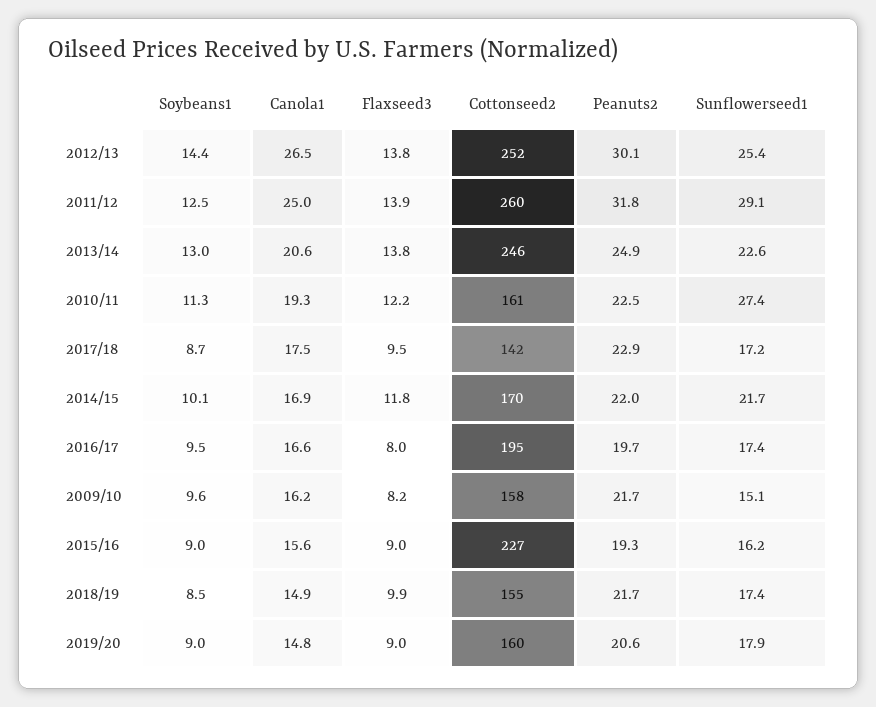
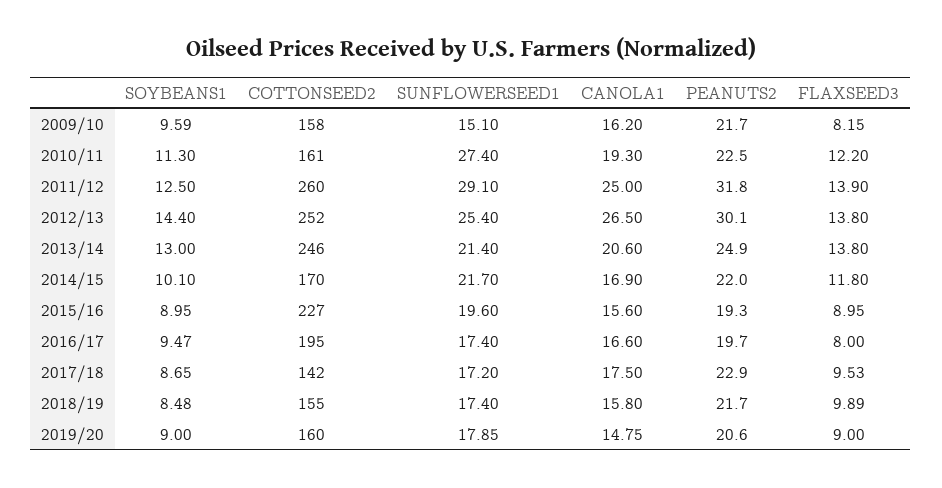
  {
    "Soybeans1": {
      "2012/13": 14.4,
      "2011/12": 12.5,
      "2013/14": 13,
      "2010/11": 11.3,
      "2017/18": 8.65,
      "2014/15": 10.1,
      "2016/17": 9.47,
      "2009/10": 9.59,
      "2015/16": 8.95,
      "2018/19": 8.48,
      "2019/20": 9
    },
    "Canola1": {
      "2012/13": 26.5,
      "2011/12": 25,
      "2013/14": 20.6,
      "2010/11": 19.3,
      "2017/18": 17.5,
      "2014/15": 16.9,
      "2016/17": 16.6,
      "2009/10": 16.2,
      "2015/16": 15.6,
-     "2018/19": 14.9,
+     "2018/19": 15.8,
      "2019/20": 14.75
    },
    "Flaxseed3": {
      "2012/13": 13.8,
      "2011/12": 13.9,
      "2013/14": 13.8,
      "2010/11": 12.2,
      "2017/18": 9.53,
      "2014/15": 11.8,
      "2016/17": 8,
      "2009/10": 8.15,
      "2015/16": 8.95,
      "2018/19": 9.89,
      "2019/20": 9
    },
    "Cottonseed2": {
      "2012/13": 252,
      "2011/12": 260,
      "2013/14": 246,
      "2010/11": 161,
      "2017/18": 142,
      "2014/15": 170,
      "2016/17": 195,
      "2009/10": 158,
      "2015/16": 227,
      "2018/19": 155,
      "2019/20": 160
    },
    "Peanuts2": {
      "2012/13": 30.1,
      "2011/12": 31.8,
      "2013/14": 24.9,
      "2010/11": 22.5,
      "2017/18": 22.9,
      "2014/15": 22,
      "2016/17": 19.7,
      "2009/10": 21.7,
      "2015/16": 19.3,
      "2018/19": 21.7,
      "2019/20": 20.6
    },
    "Sunflowerseed1": {
      "2012/13": 25.4,
      "2011/12": 29.1,
-     "2013/14": 22.6,
+     "2013/14": 21.4,
      "2010/11": 27.4,
      "2017/18": 17.2,
      "2014/15": 21.7,
      "2016/17": 17.4,
      "2009/10": 15.1,
-     "2015/16": 16.2,
+     "2015/16": 19.6,
      "2018/19": 17.4,
      "2019/20": 17.85
    }
  }

